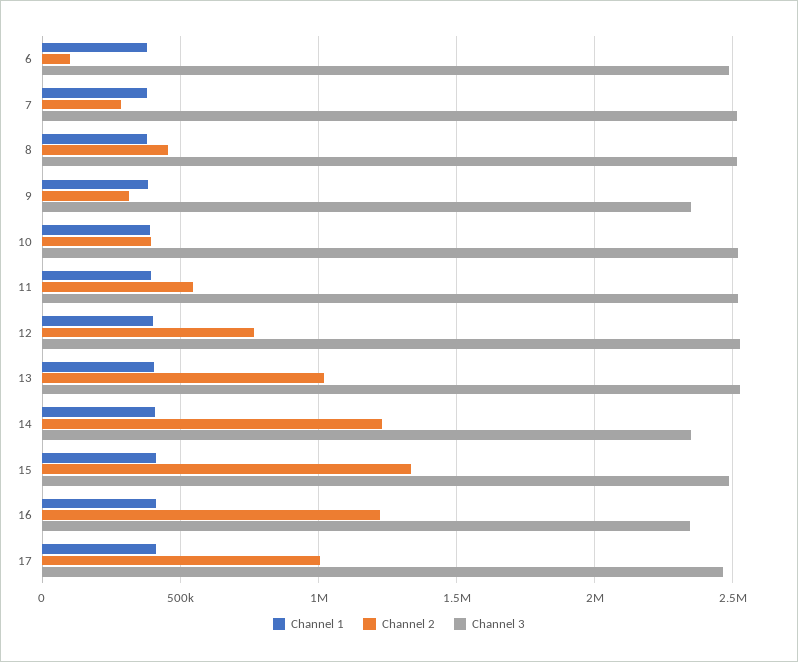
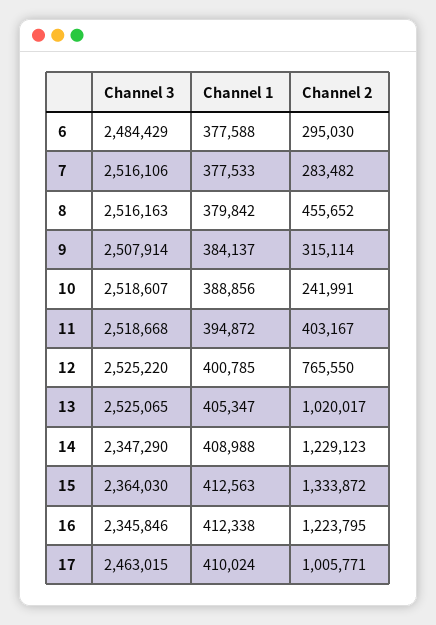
  {
    "Channel 1": {
      "6": 377588,
      "7": 377533,
      "8": 379842,
      "9": 384137,
      "10": 388856,
      "11": 394872,
      "12": 400785,
      "13": 405347,
      "14": 408988,
      "15": 412563,
      "16": 412338,
      "17": 410024
    },
    "Channel 2": {
-     "6": 100000,
+     "6": 295030,
      "7": 283482,
      "8": 455652,
      "9": 315114,
-     "10": 400000,
+     "10": 241991,
-     "11": 550000,
+     "11": 403167,
      "12": 765550,
      "13": 1020017,
      "14": 1229123,
      "15": 1333872,
      "16": 1223795,
      "17": 1005771
    },
    "Channel 3": {
      "6": 2484429,
      "7": 2516106,
      "8": 2516163,
-     "9": 2350000,
+     "9": 2507914,
      "10": 2518607,
      "11": 2518668,
      "12": 2525220,
      "13": 2525065,
      "14": 2347290,
-     "15": 2500000,
+     "15": 2364030,
      "16": 2345846,
      "17": 2463015
    }
  }

